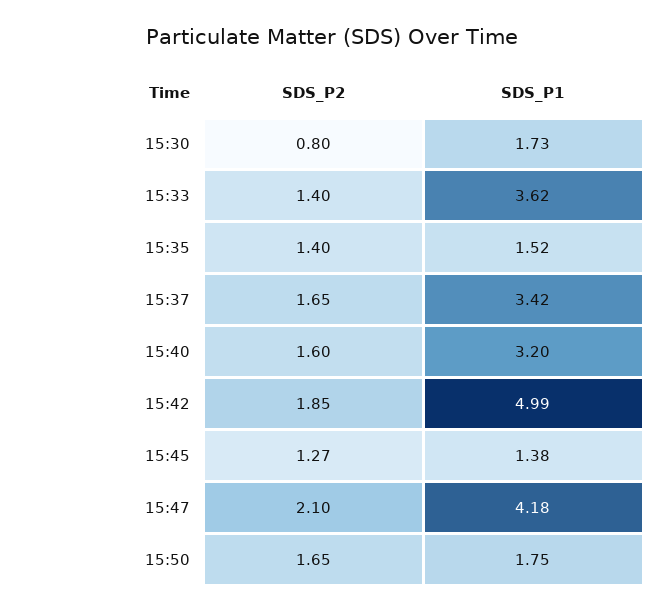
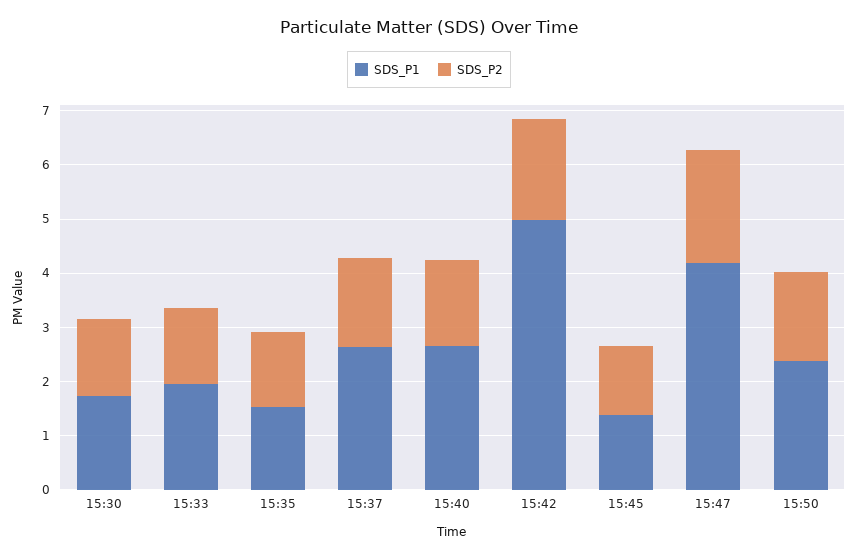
  {
    "SDS_P2": {
-     "15:30": 0.8,
+     "15:30": 1.4,
      "15:33": 1.4,
      "15:35": 1.4,
      "15:37": 1.65,
      "15:40": 1.6,
      "15:42": 1.85,
      "15:45": 1.27,
      "15:47": 2.1,
      "15:50": 1.65
    },
    "SDS_P1": {
      "15:30": 1.73,
-     "15:33": 3.62,
+     "15:33": 2,
      "15:35": 1.52,
-     "15:37": 3.42,
+     "15:37": 2.6,
-     "15:40": 3.2,
+     "15:40": 2.6,
      "15:42": 4.99,
      "15:45": 1.38,
      "15:47": 4.18,
-     "15:50": 1.75
+     "15:50": 2.4
    }
  }

